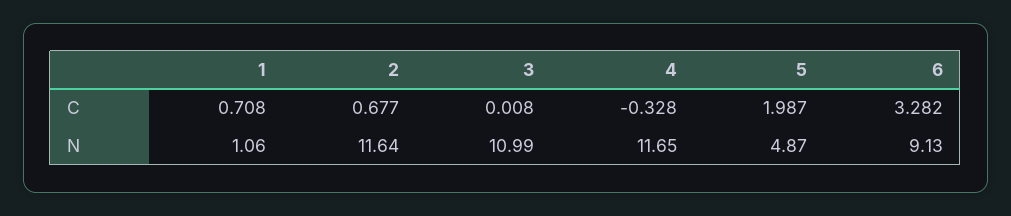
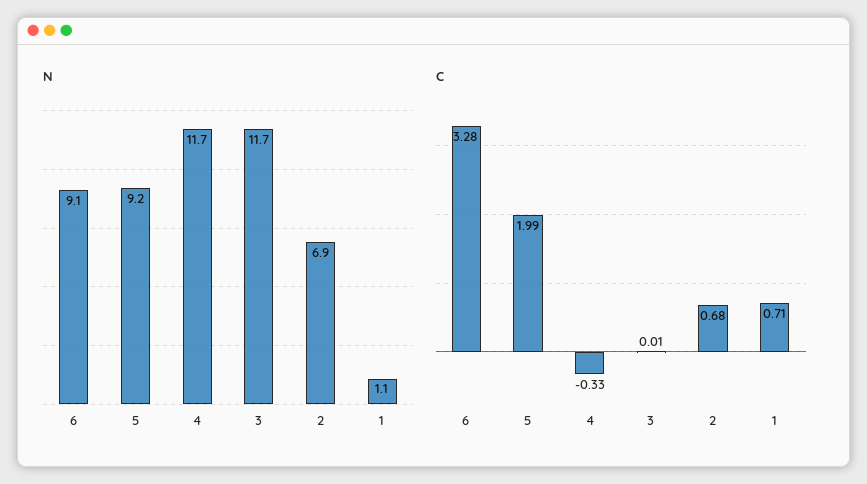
  {
    "C": {
      "1": 0.708,
      "2": 0.677,
      "3": 0.008,
      "4": -0.328,
      "5": 1.987,
      "6": 3.282
    },
    "N": {
      "1": 1.06,
-     "2": 11.64,
+     "2": 6.9,
-     "3": 10.99,
+     "3": 11.7,
      "4": 11.65,
-     "5": 4.87,
+     "5": 9.2,
      "6": 9.13
    }
  }

